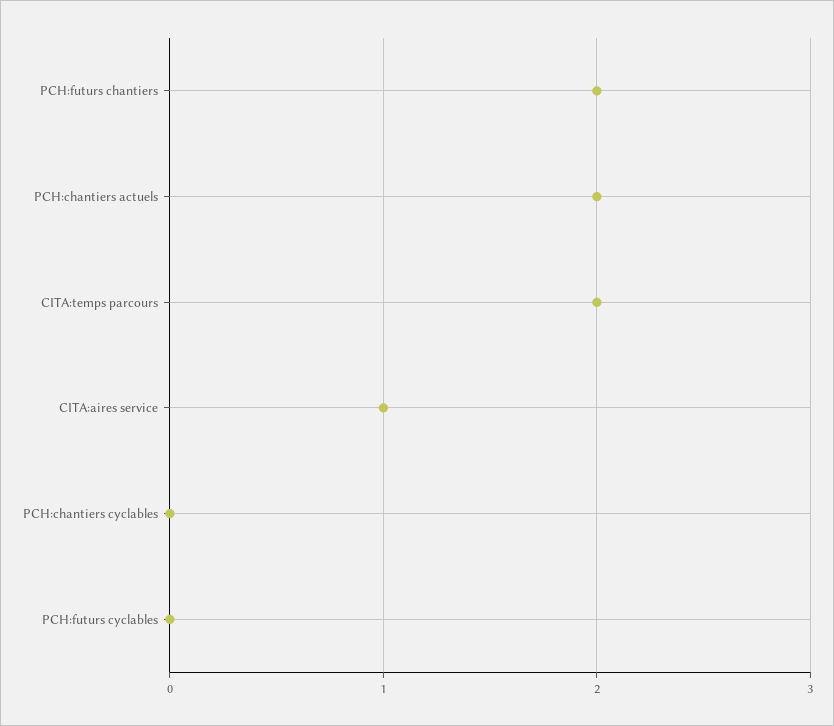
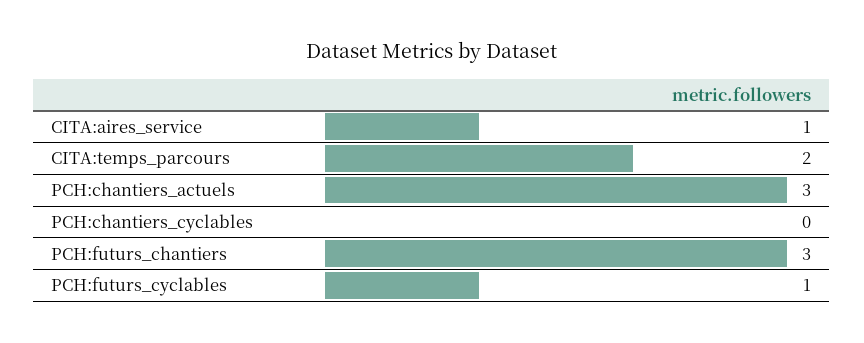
  {
-   "PCH:futurs chantiers": 2,
+   "PCH:futurs chantiers": 3,
-   "PCH:chantiers actuels": 2,
+   "PCH:chantiers actuels": 3,
    "CITA:temps parcours": 2,
    "CITA:aires service": 1,
    "PCH:chantiers cyclables": 0,
-   "PCH:futurs cyclables": 0
+   "PCH:futurs cyclables": 1
  }

